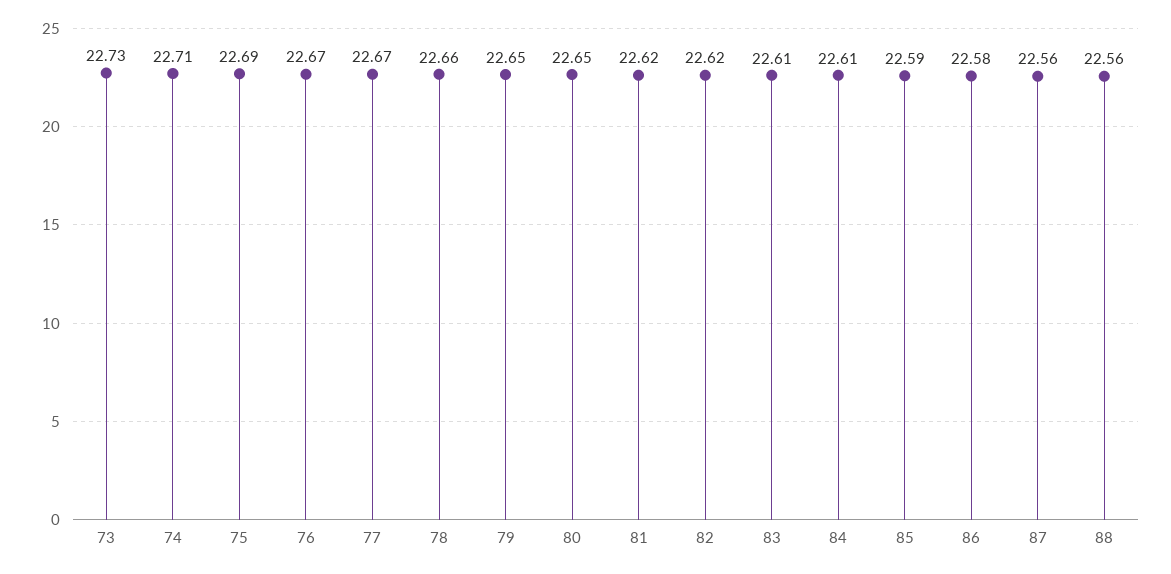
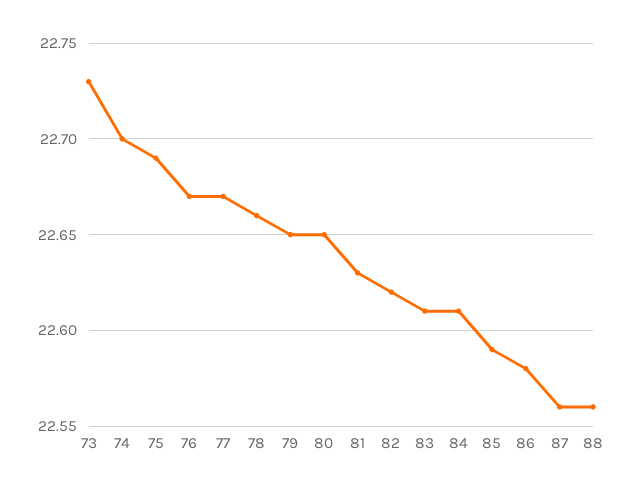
  {
    "73": 22.73,
-   "74": 22.71,
+   "74": 22.7,
    "75": 22.69,
    "76": 22.67,
    "77": 22.67,
    "78": 22.66,
    "79": 22.65,
    "80": 22.65,
-   "81": 22.62,
+   "81": 22.63,
    "82": 22.62,
    "83": 22.61,
    "84": 22.61,
    "85": 22.59,
    "86": 22.58,
    "87": 22.56,
    "88": 22.56
  }

